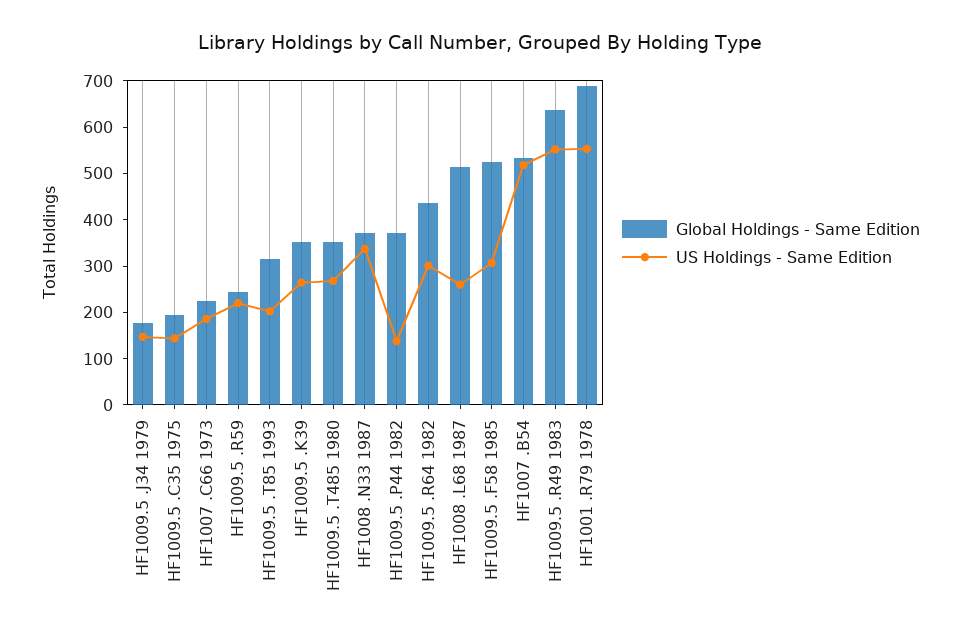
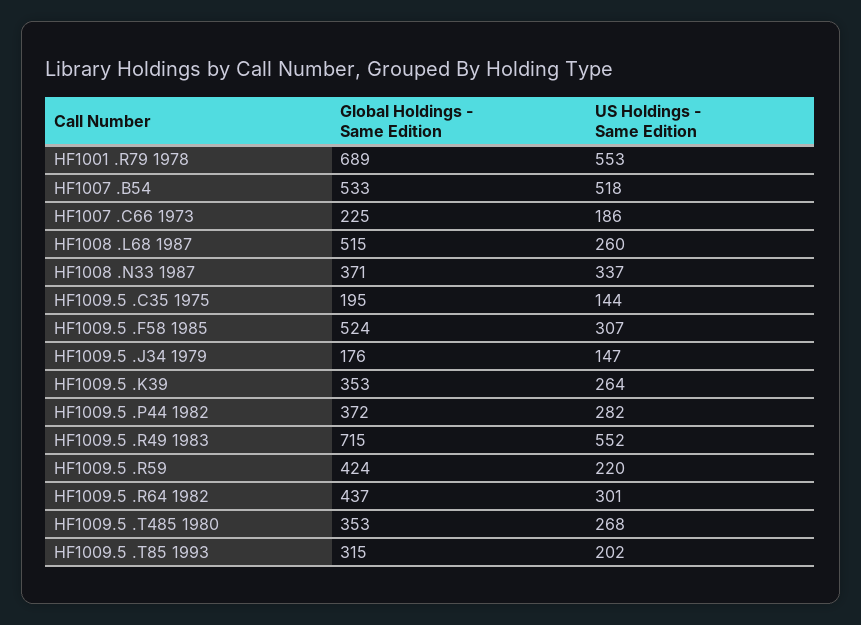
  {
    "Global Holdings - Same Edition": {
      "HF1009.5 .J34 1979": 176,
      "HF1009.5 .C35 1975": 195,
      "HF1007 .C66 1973": 225,
-     "HF1009.5 .R59": 240,
+     "HF1009.5 .R59": 424,
      "HF1009.5 .T85 1993": 315,
      "HF1009.5 .K39": 353,
      "HF1009.5 .T485 1980": 353,
      "HF1008 .N33 1987": 371,
      "HF1009.5 .P44 1982": 372,
      "HF1009.5 .R64 1982": 437,
      "HF1008 .L68 1987": 515,
      "HF1009.5 .F58 1985": 524,
      "HF1007 .B54": 533,
-     "HF1009.5 .R49 1983": 640,
+     "HF1009.5 .R49 1983": 715,
      "HF1001 .R79 1978": 689
    },
    "US Holdings - Same Edition": {
      "HF1009.5 .J34 1979": 147,
      "HF1009.5 .C35 1975": 144,
      "HF1007 .C66 1973": 186,
      "HF1009.5 .R59": 220,
      "HF1009.5 .T85 1993": 202,
      "HF1009.5 .K39": 264,
      "HF1009.5 .T485 1980": 268,
      "HF1008 .N33 1987": 337,
-     "HF1009.5 .P44 1982": 140,
+     "HF1009.5 .P44 1982": 282,
      "HF1009.5 .R64 1982": 301,
      "HF1008 .L68 1987": 260,
      "HF1009.5 .F58 1985": 307,
      "HF1007 .B54": 518,
      "HF1009.5 .R49 1983": 552,
      "HF1001 .R79 1978": 553
    }
  }

